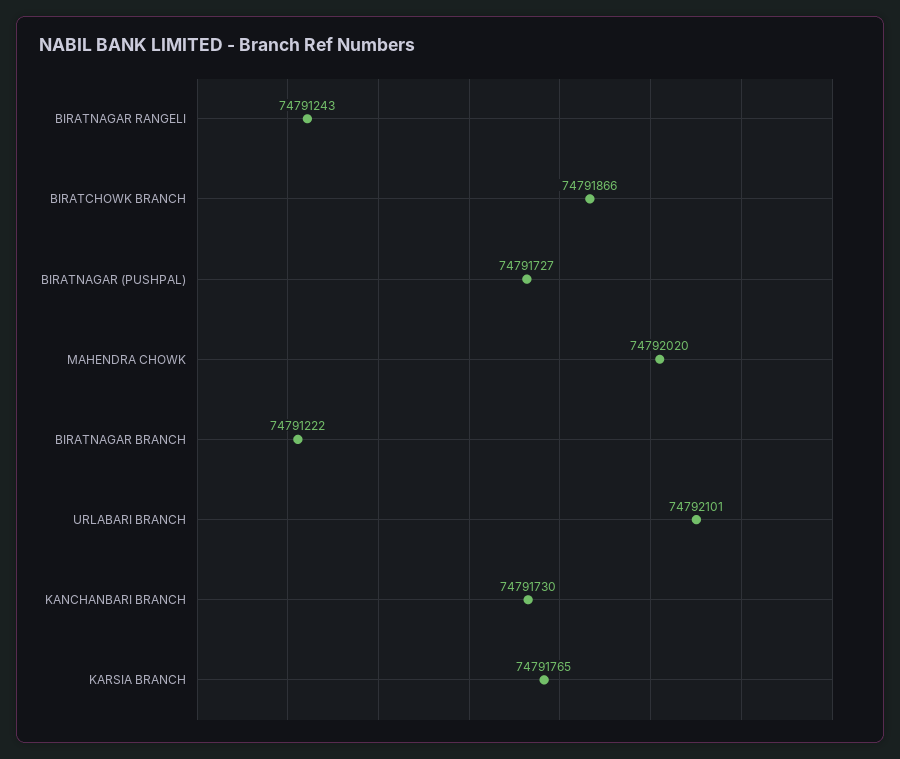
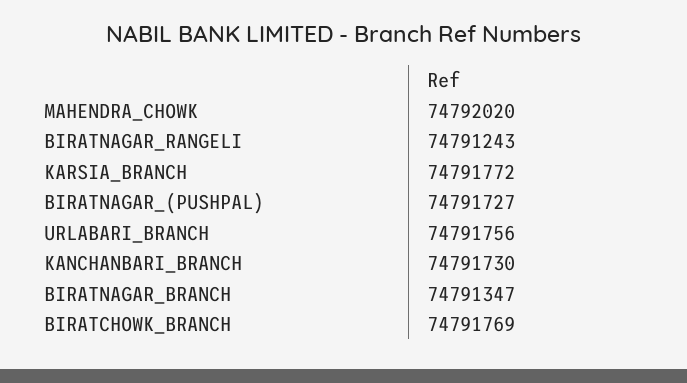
  {
    "BIRATNAGAR RANGELI": 74791243,
-   "BIRATCHOWK BRANCH": 74791866,
+   "BIRATCHOWK BRANCH": 74791769,
    "BIRATNAGAR (PUSHPAL)": 74791727,
    "MAHENDRA CHOWK": 74792020,
-   "BIRATNAGAR BRANCH": 74791222,
+   "BIRATNAGAR BRANCH": 74791347,
-   "URLABARI BRANCH": 74792101,
+   "URLABARI BRANCH": 74791756,
    "KANCHANBARI BRANCH": 74791730,
-   "KARSIA BRANCH": 74791765
+   "KARSIA BRANCH": 74791772
  }

